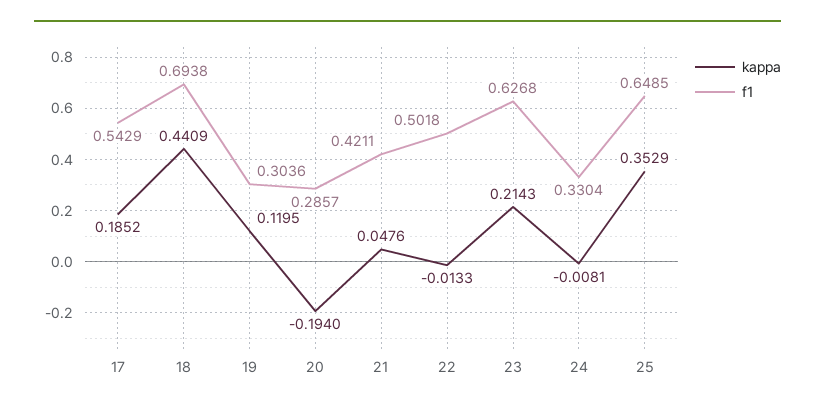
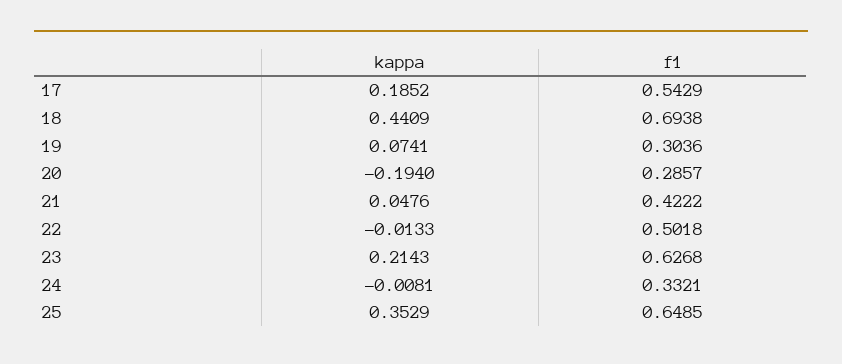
  {
    "kappa": {
      "17": 0.1852,
      "18": 0.4409,
-     "19": 0.1195,
+     "19": 0.0741,
      "20": -0.194,
      "21": 0.0476,
      "22": -0.0133,
      "23": 0.2143,
      "24": -0.0081,
      "25": 0.3529
    },
    "f1": {
      "17": 0.5429,
      "18": 0.6938,
      "19": 0.3036,
      "20": 0.2857,
-     "21": 0.4211,
+     "21": 0.4222,
      "22": 0.5018,
      "23": 0.6268,
-     "24": 0.3304,
+     "24": 0.3321,
      "25": 0.6485
    }
  }

